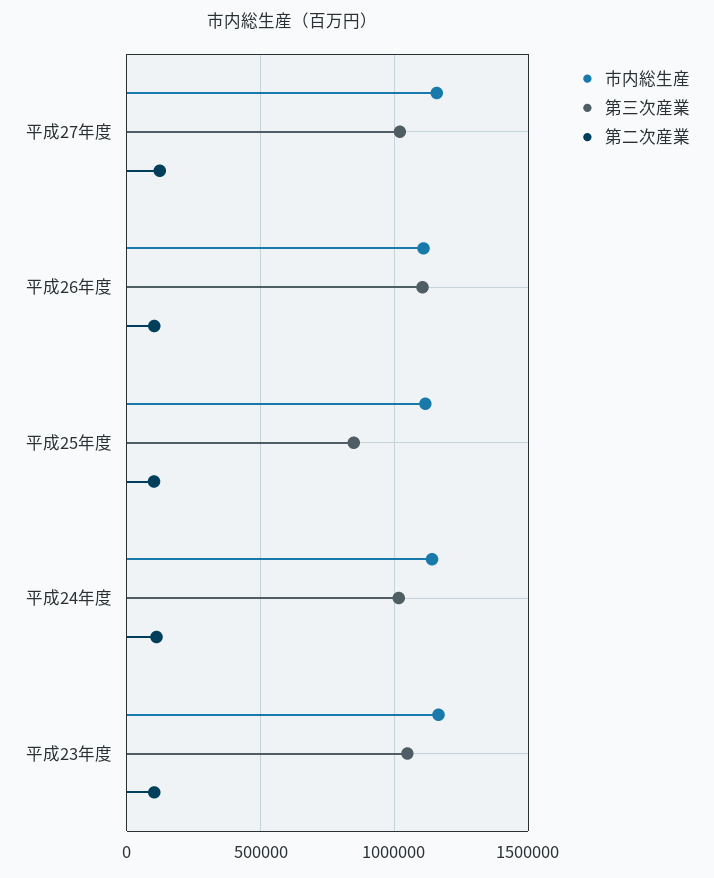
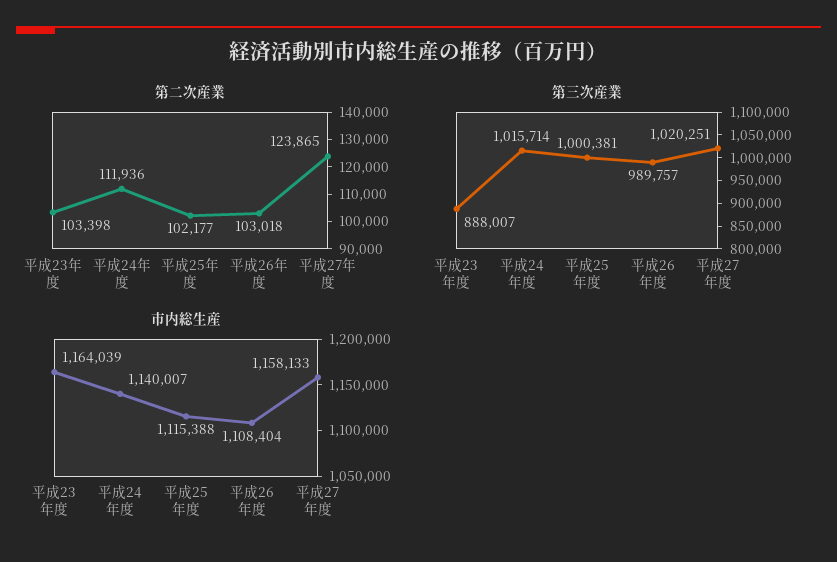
  {
    "市内総生産": {
      "平成27年度": 1158133,
      "平成26年度": 1108404,
      "平成25年度": 1115388,
      "平成24年度": 1140007,
      "平成23年度": 1164039
    },
    "第三次産業": {
      "平成27年度": 1020251,
-     "平成26年度": 1100000,
+     "平成26年度": 989757,
-     "平成25年度": 850000,
+     "平成25年度": 1000381,
      "平成24年度": 1015714,
-     "平成23年度": 1050000
+     "平成23年度": 888007
    },
    "第二次産業": {
      "平成27年度": 123865,
      "平成26年度": 103018,
      "平成25年度": 102177,
      "平成24年度": 111936,
      "平成23年度": 103398
    }
  }

